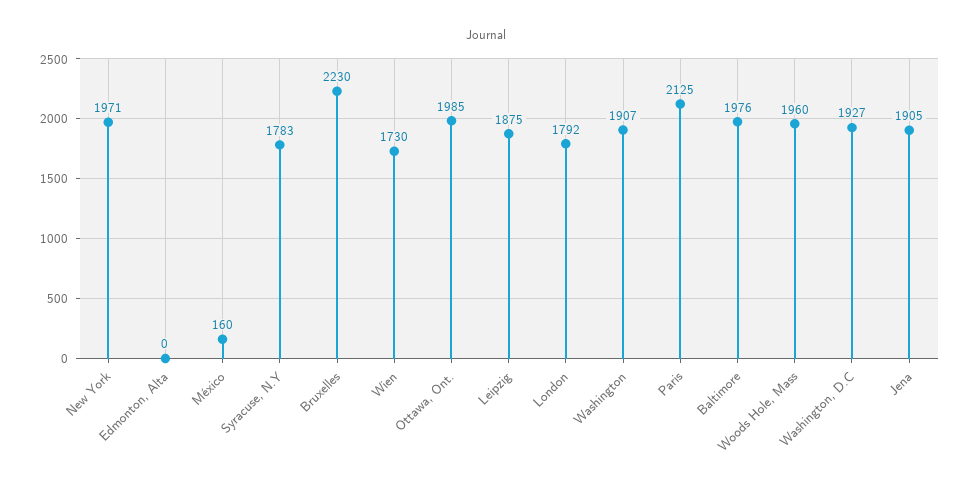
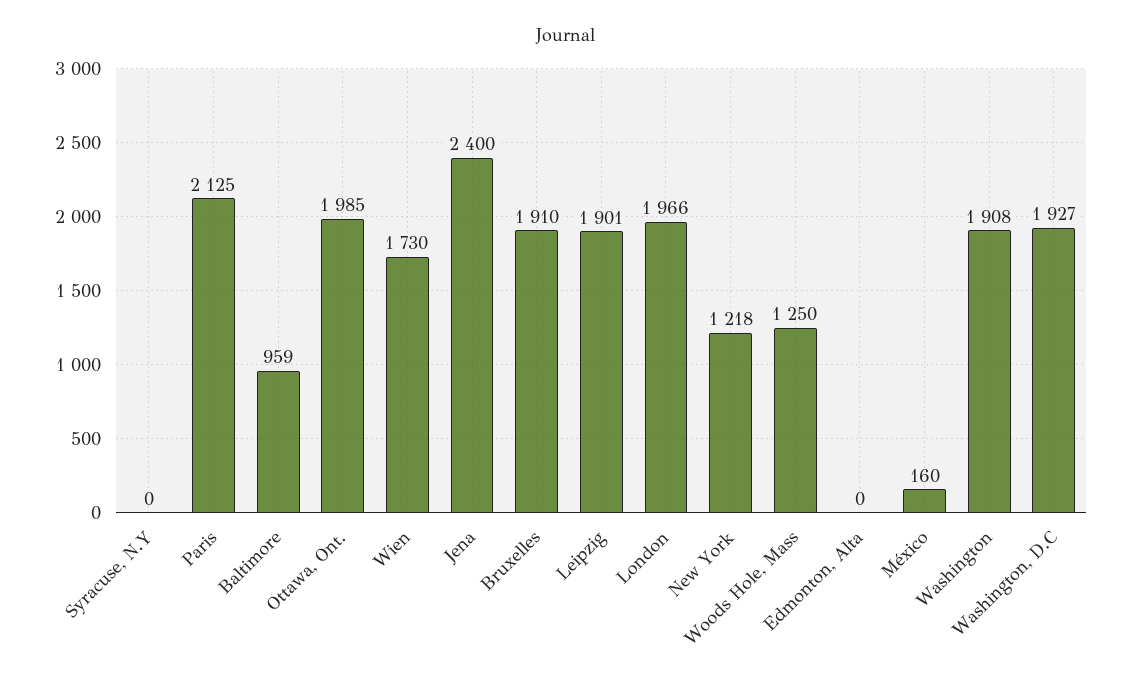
  {
-   "New York": 1971,
+   "New York": 1218,
    "Edmonton, Alta": 0,
    "México": 160,
-   "Syracuse, N.Y": 1783,
+   "Syracuse, N.Y": 0,
-   "Bruxelles": 2230,
+   "Bruxelles": 1910,
    "Wien": 1730,
    "Ottawa, Ont.": 1985,
-   "Leipzig": 1875,
+   "Leipzig": 1901,
-   "London": 1792,
+   "London": 1966,
-   "Washington": 1907,
+   "Washington": 1908,
    "Paris": 2125,
-   "Baltimore": 1976,
+   "Baltimore": 959,
-   "Woods Hole, Mass": 1960,
+   "Woods Hole, Mass": 1250,
    "Washington, D.C": 1927,
-   "Jena": 1905
+   "Jena": 2400
  }

